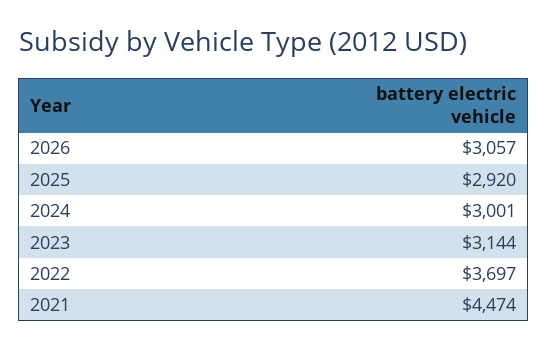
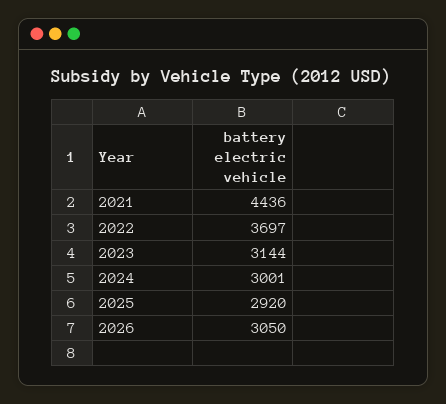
  {
-   "2026": 3057,
+   "2026": 3050,
    "2025": 2920,
    "2024": 3001,
    "2023": 3144,
    "2022": 3697,
-   "2021": 4474
+   "2021": 4436
  }

